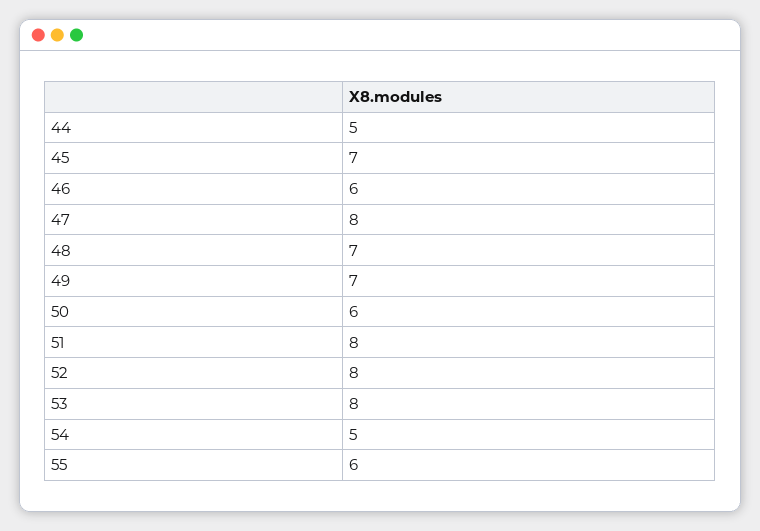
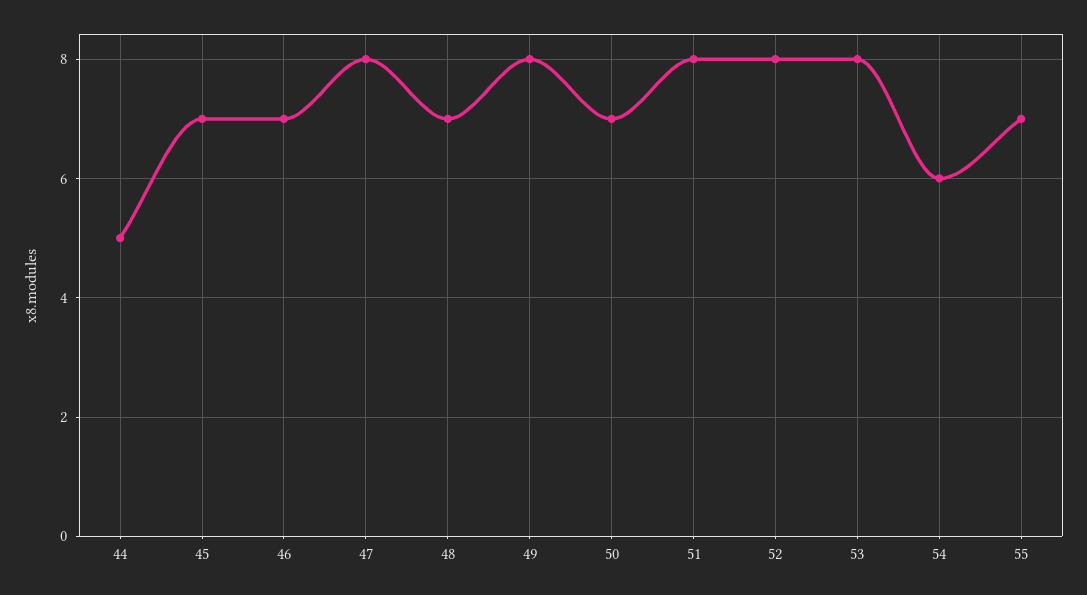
  {
    "44": 5,
    "45": 7,
-   "46": 6,
+   "46": 7,
    "47": 8,
    "48": 7,
-   "49": 7,
+   "49": 8,
-   "50": 6,
+   "50": 7,
    "51": 8,
    "52": 8,
    "53": 8,
-   "54": 5,
+   "54": 6,
-   "55": 6
+   "55": 7
  }

